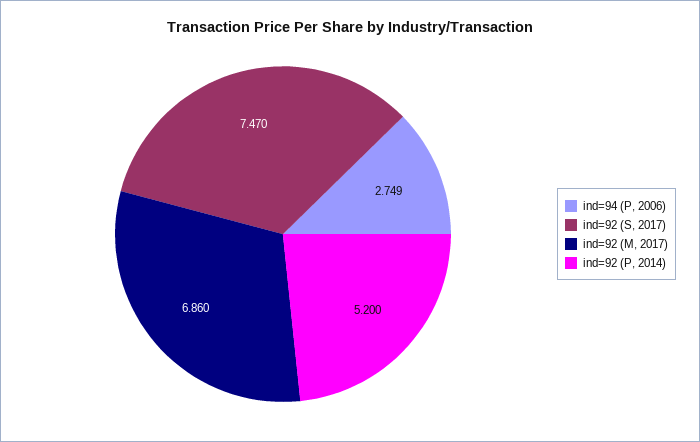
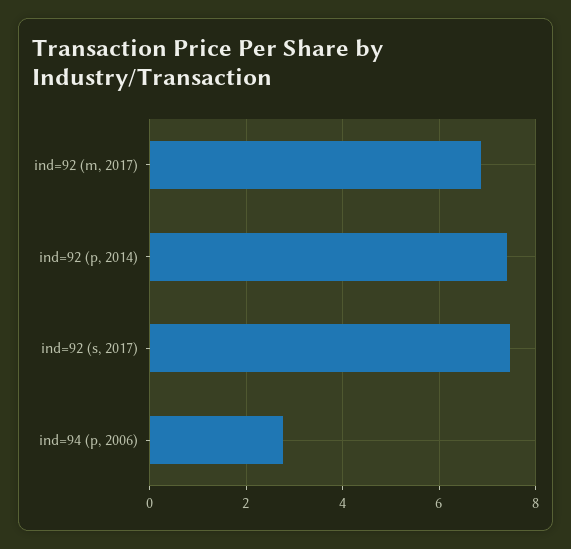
  {
    "ind=94 (P, 2006)": 2.749,
    "ind=92 (S, 2017)": 7.47,
    "ind=92 (M, 2017)": 6.86,
-   "ind=92 (P, 2014)": 5.2
+   "ind=92 (P, 2014)": 7.4
  }

